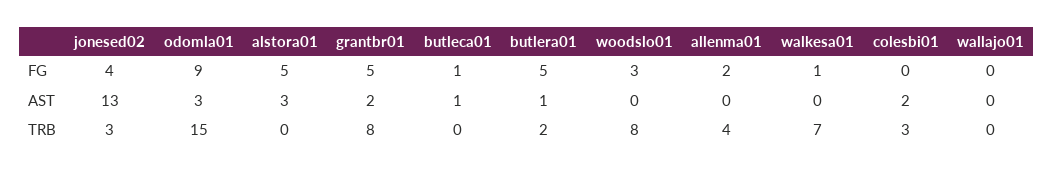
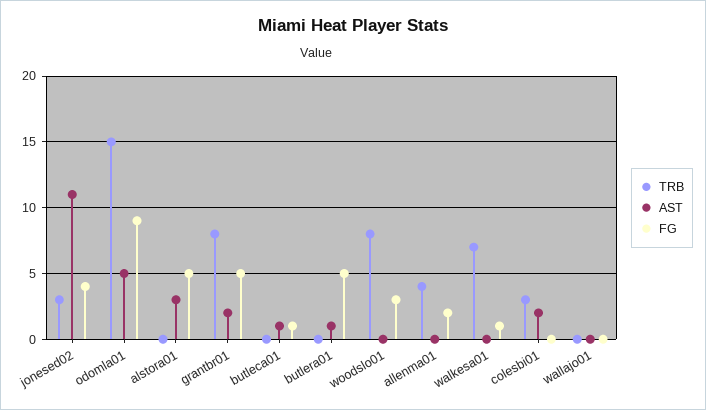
  {
    "FG": {
      "jonesed02": 4,
      "odomla01": 9,
      "alstora01": 5,
      "grantbr01": 5,
      "butleca01": 1,
      "butlera01": 5,
      "woodslo01": 3,
      "allenma01": 2,
      "walkesa01": 1,
      "colesbi01": 0,
      "wallajo01": 0
    },
    "AST": {
-     "jonesed02": 13,
+     "jonesed02": 11,
-     "odomla01": 3,
+     "odomla01": 5,
      "alstora01": 3,
      "grantbr01": 2,
      "butleca01": 1,
      "butlera01": 1,
      "woodslo01": 0,
      "allenma01": 0,
      "walkesa01": 0,
      "colesbi01": 2,
      "wallajo01": 0
    },
    "TRB": {
      "jonesed02": 3,
      "odomla01": 15,
      "alstora01": 0,
      "grantbr01": 8,
      "butleca01": 0,
-     "butlera01": 2,
+     "butlera01": 0,
      "woodslo01": 8,
      "allenma01": 4,
      "walkesa01": 7,
      "colesbi01": 3,
      "wallajo01": 0
    }
  }

